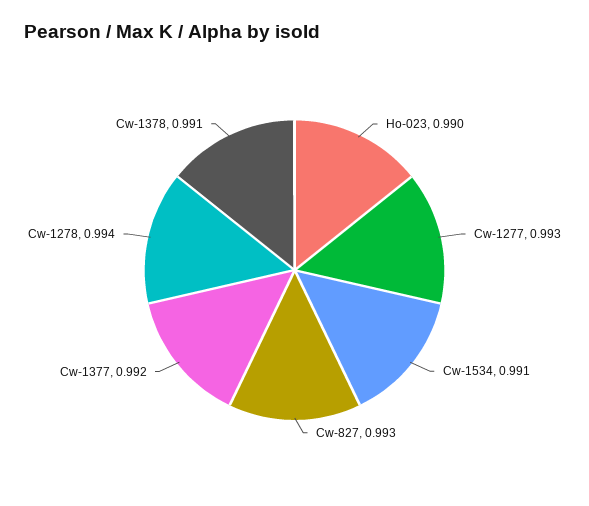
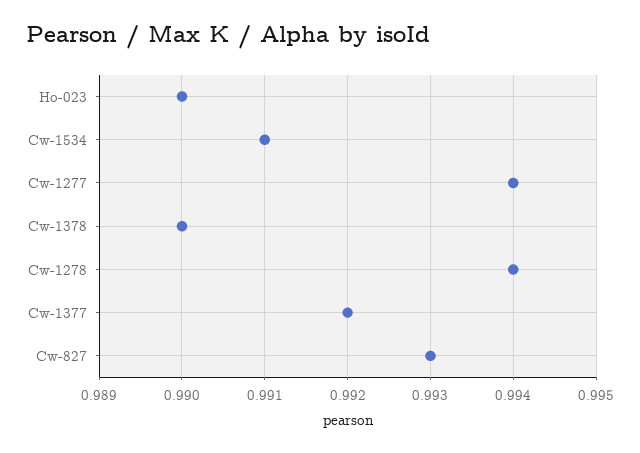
  {
    "Ho-023": 0.99,
-   "Cw-1277": 0.993,
+   "Cw-1277": 0.994,
    "Cw-1534": 0.991,
    "Cw-827": 0.993,
    "Cw-1377": 0.992,
    "Cw-1278": 0.994,
-   "Cw-1378": 0.991
+   "Cw-1378": 0.99
  }

